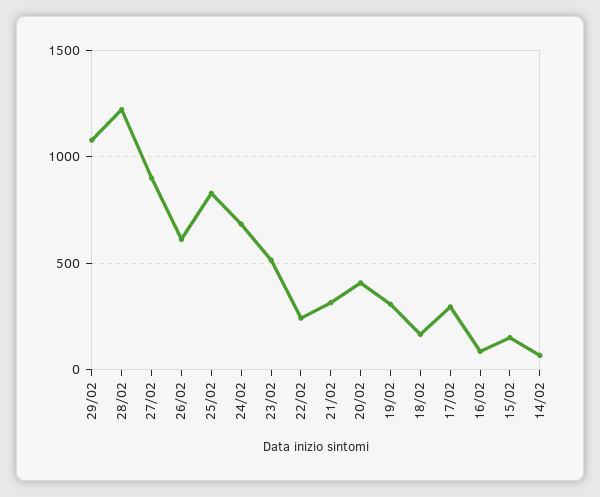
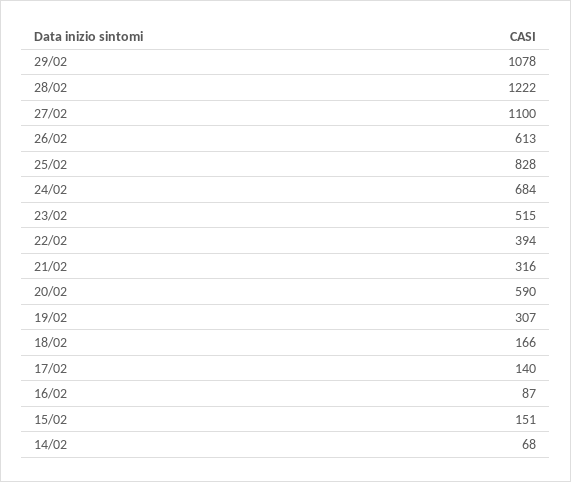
  {
    "29/02": 1078,
    "28/02": 1222,
-   "27/02": 900,
+   "27/02": 1100,
    "26/02": 613,
    "25/02": 828,
    "24/02": 684,
    "23/02": 515,
-   "22/02": 250,
+   "22/02": 394,
    "21/02": 316,
-   "20/02": 400,
+   "20/02": 590,
    "19/02": 307,
    "18/02": 166,
-   "17/02": 300,
+   "17/02": 140,
    "16/02": 87,
    "15/02": 151,
    "14/02": 68
  }

